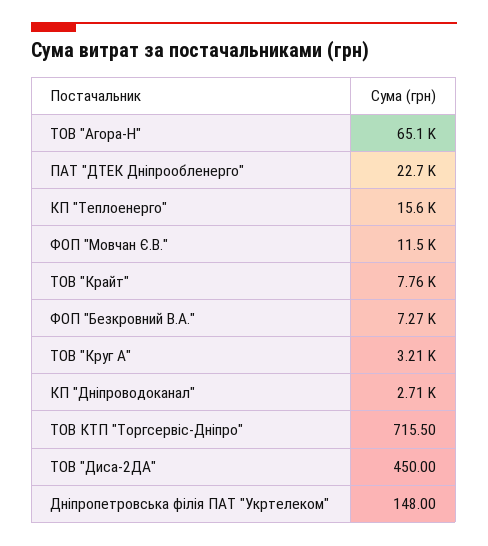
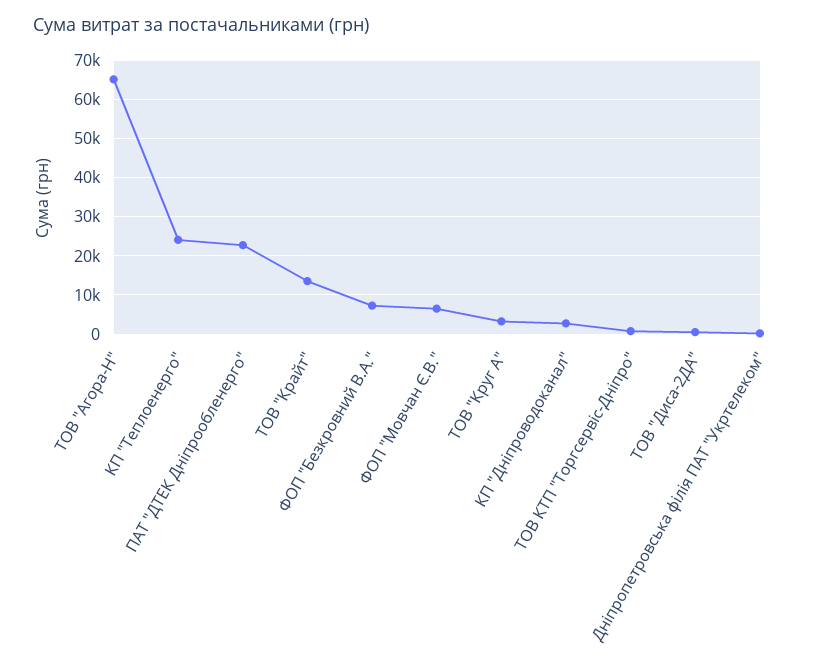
  {
    "ТОВ \"Агора-Н\"": 65100,
    "ПАТ \"ДТЕК Дніпрообленерго\"": 22700,
-   "КП \"Теплоенерго\"": 15600,
+   "КП \"Теплоенерго\"": 24000,
-   "ФОП \"Мовчан Є.В.\"": 11500,
+   "ФОП \"Мовчан Є.В.\"": 6000,
-   "ТОВ \"Крайт\"": 7760,
+   "ТОВ \"Крайт\"": 14000,
    "ФОП \"Безкровний В.А.\"": 7270,
    "ТОВ \"Круг А\"": 3210,
    "КП \"Дніпроводоканал\"": 2710,
    "ТОВ КТП \"Торгсервіс-Дніпро\"": 715.5,
    "ТОВ \"Диса-2ДА\"": 450,
    "Дніпропетровська філія ПАТ \"Укртелеком\"": 148
  }

